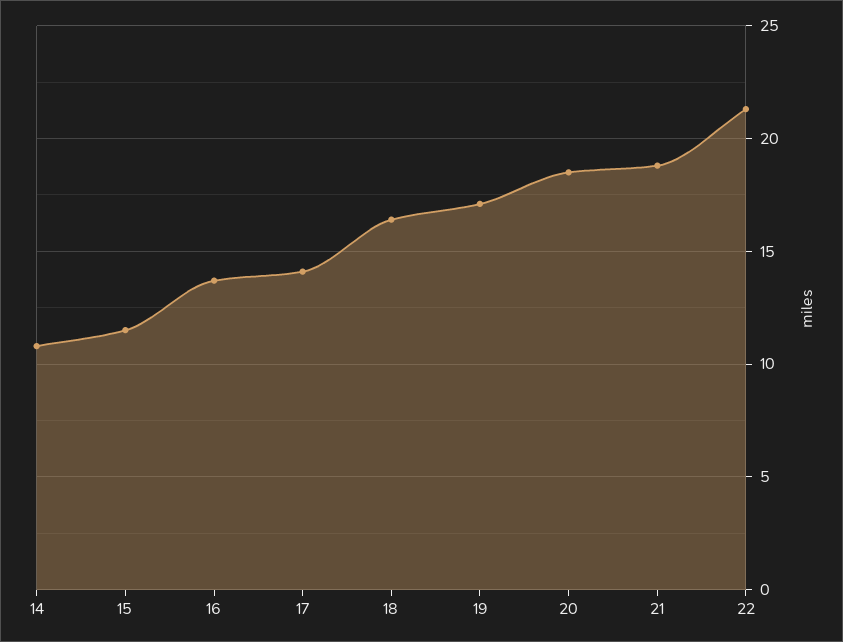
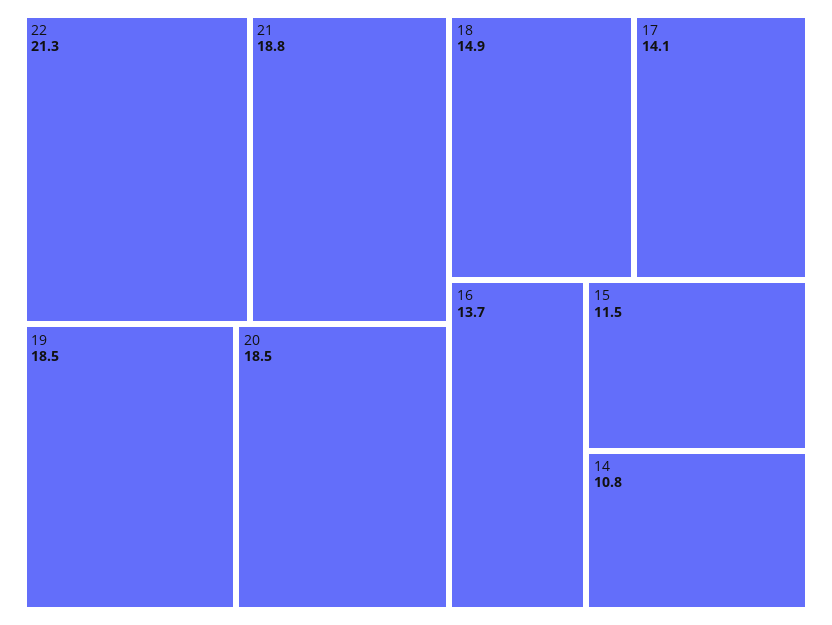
  {
    "14": 10.8,
    "15": 11.5,
    "16": 13.7,
    "17": 14.1,
-   "18": 16.5,
+   "18": 14.9,
-   "19": 17,
+   "19": 18.5,
    "20": 18.5,
    "21": 18.8,
    "22": 21.3
  }

